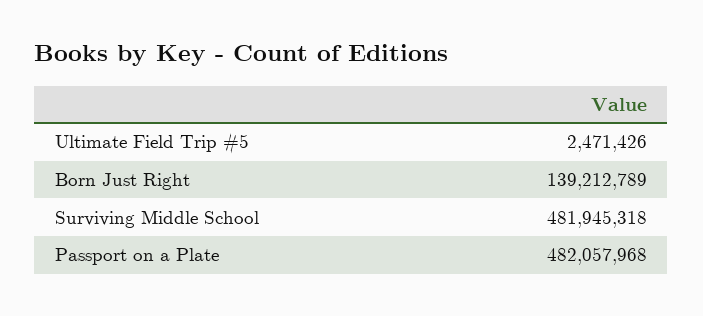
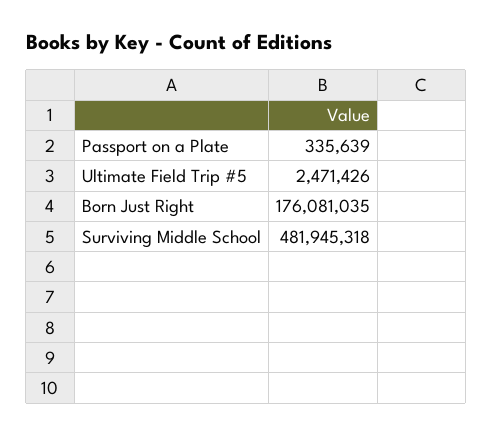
  {
    "Ultimate Field Trip #5": 2471426,
-   "Born Just Right": 139212789,
+   "Born Just Right": 176081035,
    "Surviving Middle School": 481945318,
-   "Passport on a Plate": 482057968
+   "Passport on a Plate": 335639
  }

